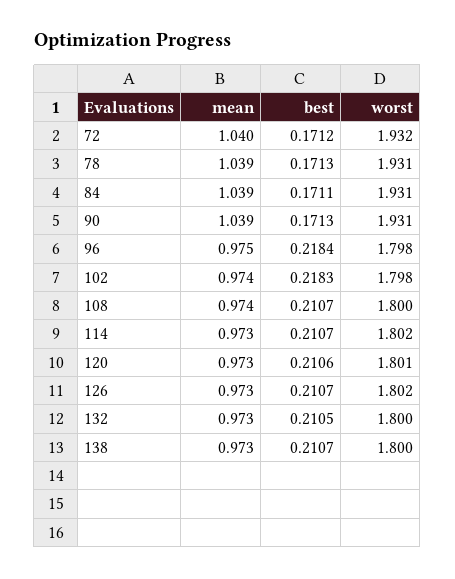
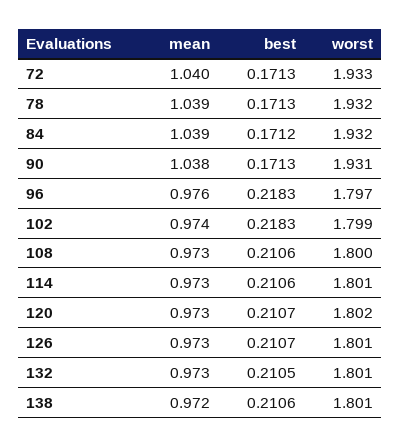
  {
    "mean": {
      "72": 1.04,
      "78": 1.039,
      "84": 1.039,
-     "90": 1.039,
+     "90": 1.038,
-     "96": 0.975,
+     "96": 0.976,
      "102": 0.974,
-     "108": 0.974,
+     "108": 0.973,
      "114": 0.973,
      "120": 0.973,
      "126": 0.973,
      "132": 0.973,
-     "138": 0.973
+     "138": 0.972
    },
    "best": {
-     "72": 0.1712,
+     "72": 0.1713,
      "78": 0.1713,
-     "84": 0.1711,
+     "84": 0.1712,
      "90": 0.1713,
-     "96": 0.2184,
+     "96": 0.2183,
      "102": 0.2183,
-     "108": 0.2107,
+     "108": 0.2106,
-     "114": 0.2107,
+     "114": 0.2106,
-     "120": 0.2106,
+     "120": 0.2107,
      "126": 0.2107,
      "132": 0.2105,
-     "138": 0.2107
+     "138": 0.2106
    },
    "worst": {
-     "72": 1.932,
+     "72": 1.933,
-     "78": 1.931,
+     "78": 1.932,
-     "84": 1.931,
+     "84": 1.932,
      "90": 1.931,
-     "96": 1.798,
+     "96": 1.797,
-     "102": 1.798,
+     "102": 1.799,
      "108": 1.8,
-     "114": 1.802,
+     "114": 1.801,
-     "120": 1.801,
+     "120": 1.802,
-     "126": 1.802,
+     "126": 1.801,
-     "132": 1.8,
+     "132": 1.801,
-     "138": 1.8
+     "138": 1.801
    }
  }

